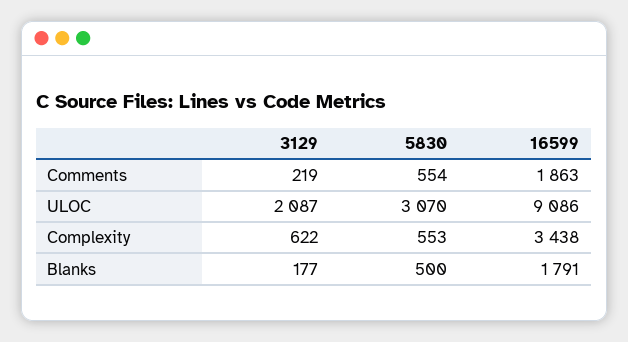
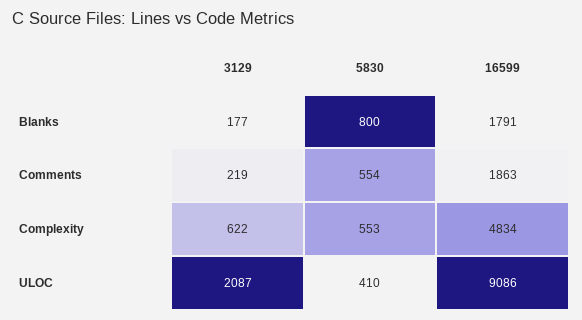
  {
    "3129": {
      "Comments": 219,
      "ULOC": 2087,
      "Complexity": 622,
      "Blanks": 177
    },
    "5830": {
      "Comments": 554,
-     "ULOC": 3070,
+     "ULOC": 410,
      "Complexity": 553,
-     "Blanks": 500
+     "Blanks": 800
    },
    "16599": {
      "Comments": 1863,
      "ULOC": 9086,
-     "Complexity": 3438,
+     "Complexity": 4834,
      "Blanks": 1791
    }
  }

